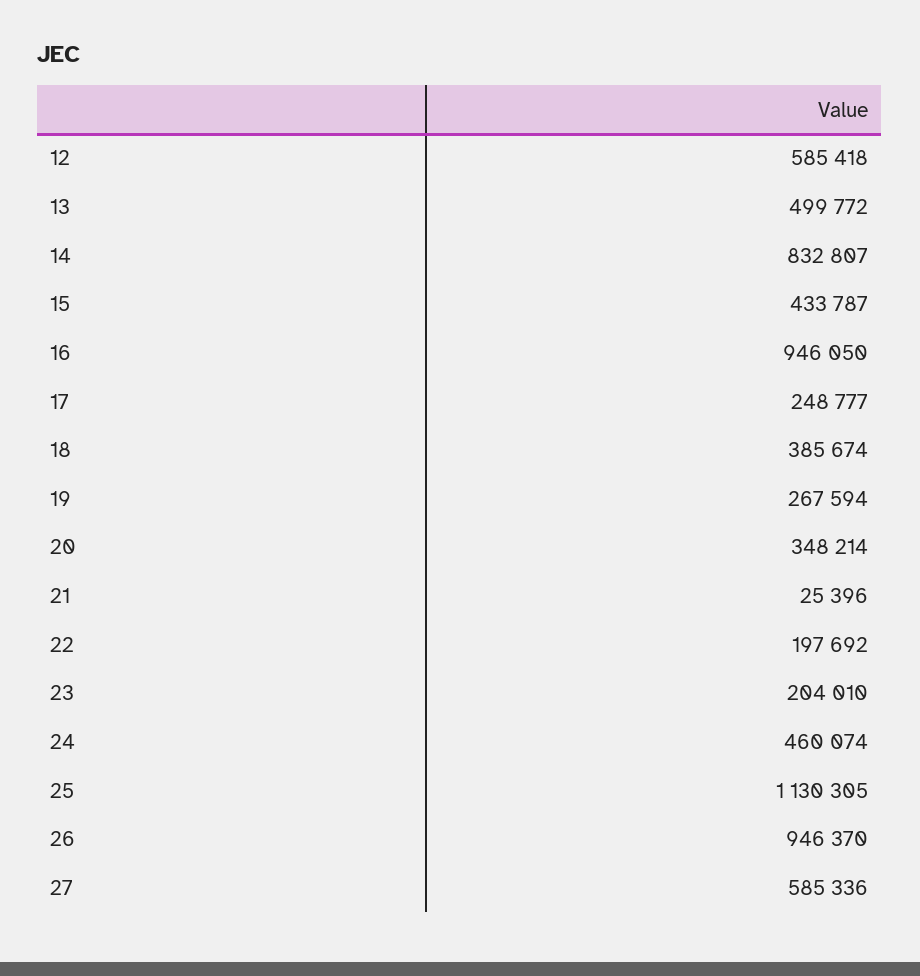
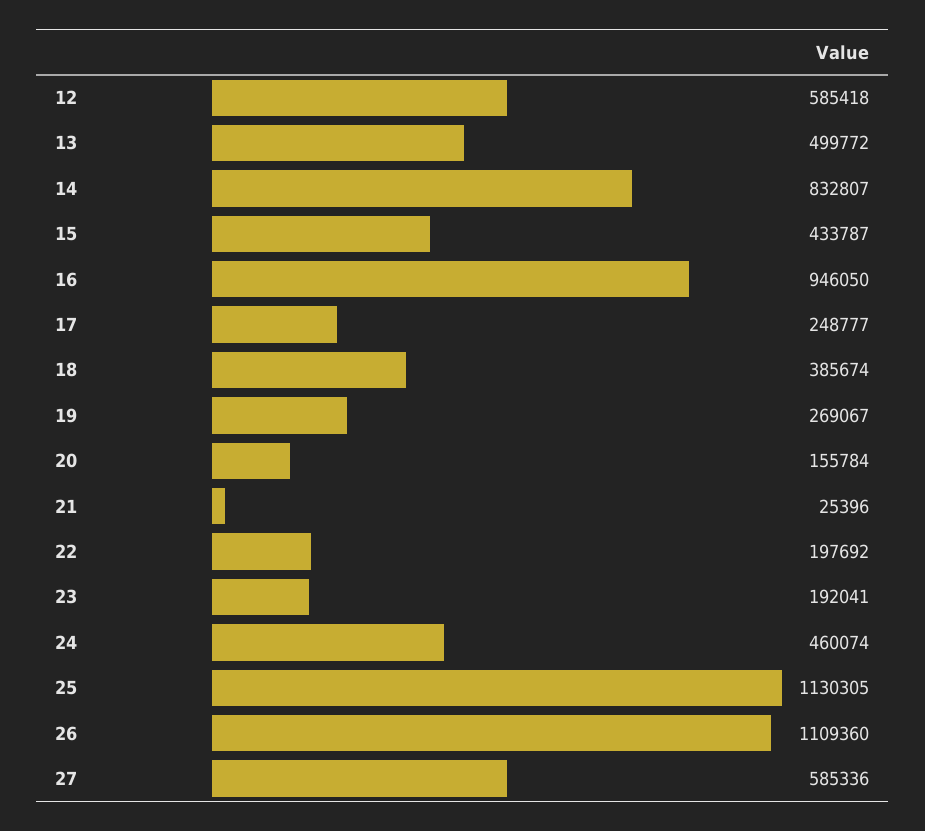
  {
    "12": 585418,
    "13": 499772,
    "14": 832807,
    "15": 433787,
    "16": 946050,
    "17": 248777,
    "18": 385674,
-   "19": 267594,
+   "19": 269067,
-   "20": 348214,
+   "20": 155784,
    "21": 25396,
    "22": 197692,
-   "23": 204010,
+   "23": 192041,
    "24": 460074,
    "25": 1130305,
-   "26": 946370,
+   "26": 1109360,
    "27": 585336
  }

